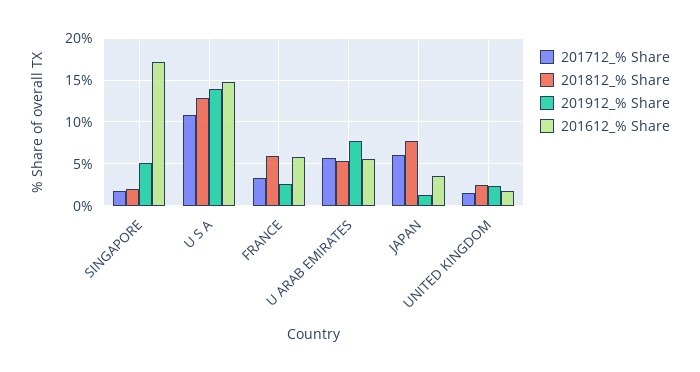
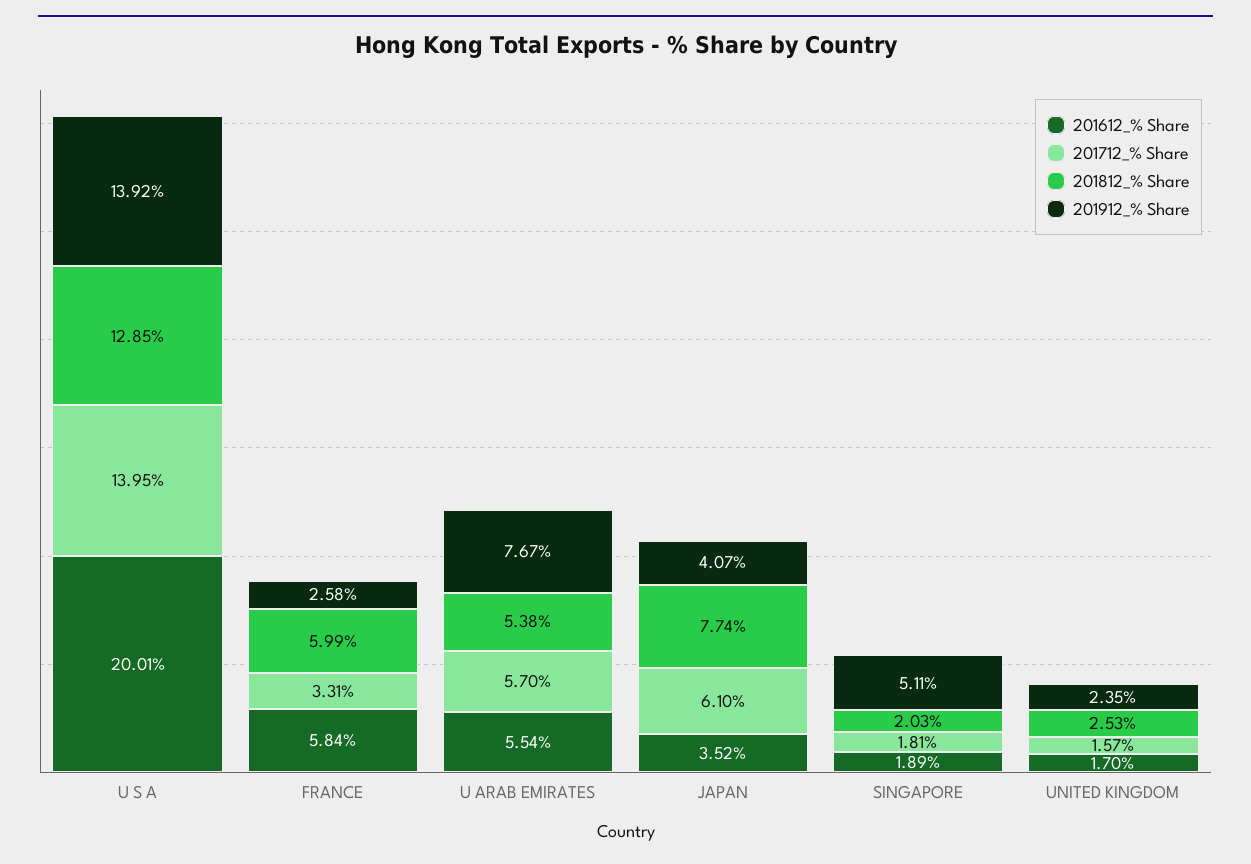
  {
    "201712_% Share": {
      "SINGAPORE": 1.81,
-     "U S A": 11,
+     "U S A": 13.95,
      "FRANCE": 3.31,
      "U ARAB EMIRATES": 5.7,
      "JAPAN": 6.1,
      "UNITED KINGDOM": 1.57
    },
    "201812_% Share": {
      "SINGAPORE": 2.03,
      "U S A": 12.85,
      "FRANCE": 5.99,
      "U ARAB EMIRATES": 5.38,
      "JAPAN": 7.74,
      "UNITED KINGDOM": 2.53
    },
    "201912_% Share": {
      "SINGAPORE": 5.11,
      "U S A": 13.92,
      "FRANCE": 2.58,
      "U ARAB EMIRATES": 7.67,
-     "JAPAN": 1,
+     "JAPAN": 4.07,
      "UNITED KINGDOM": 2.35
    },
    "201612_% Share": {
-     "SINGAPORE": 17,
+     "SINGAPORE": 1.89,
-     "U S A": 15,
+     "U S A": 20.01,
      "FRANCE": 5.84,
      "U ARAB EMIRATES": 5.54,
      "JAPAN": 3.52,
      "UNITED KINGDOM": 1.7
    }
  }

